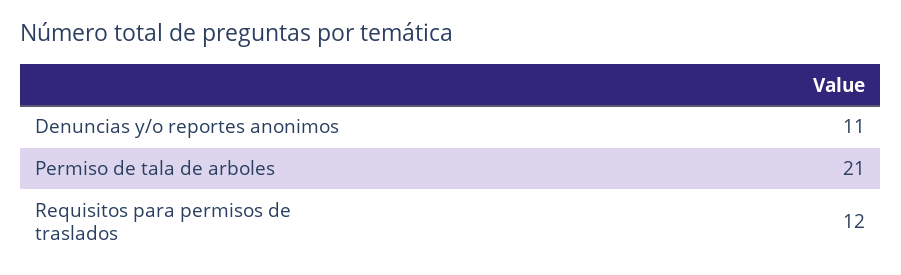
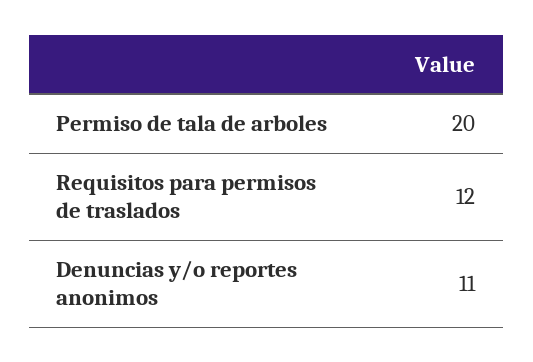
  {
    "Denuncias y/o reportes anonimos": 11,
-   "Permiso de tala de arboles": 21,
+   "Permiso de tala de arboles": 20,
    "Requisitos para permisos de traslados": 12
  }

